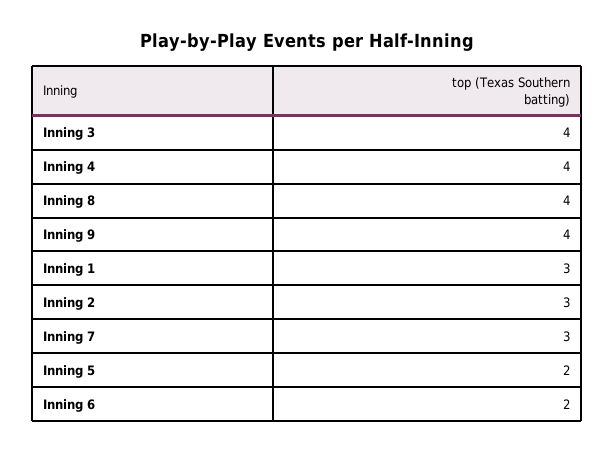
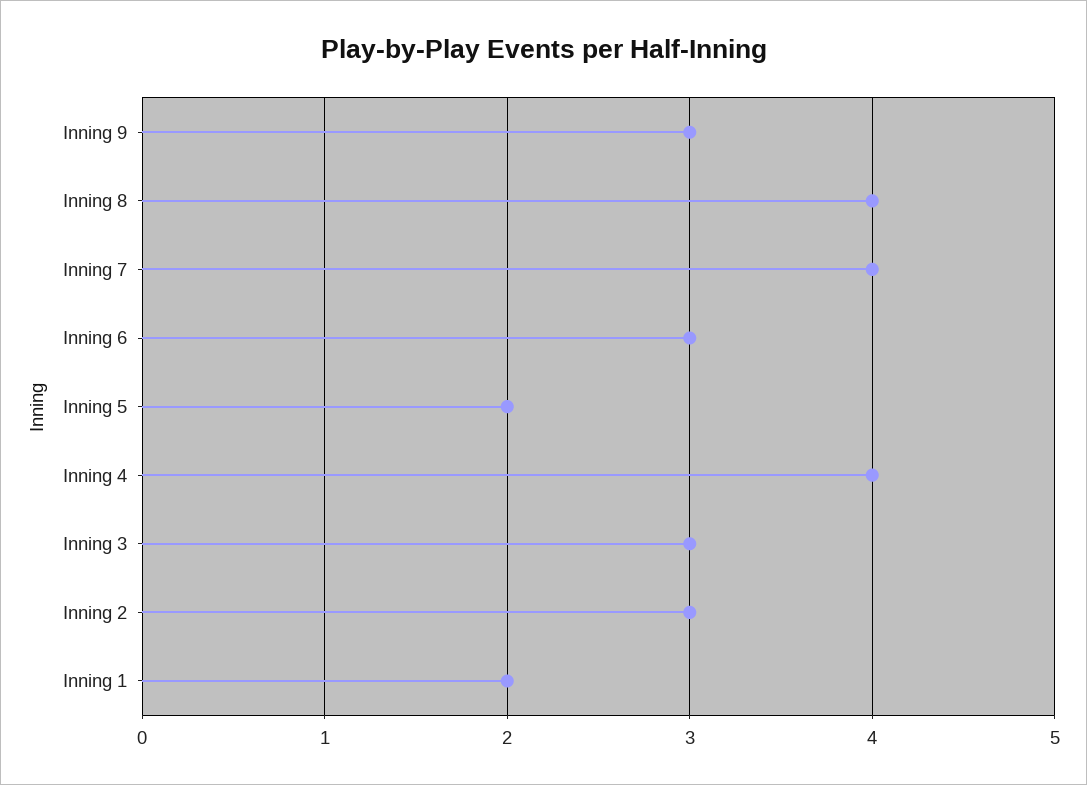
  {
-   "Inning 3": 4,
+   "Inning 3": 3,
    "Inning 4": 4,
    "Inning 8": 4,
-   "Inning 9": 4,
+   "Inning 9": 3,
-   "Inning 1": 3,
+   "Inning 1": 2,
    "Inning 2": 3,
-   "Inning 7": 3,
+   "Inning 7": 4,
    "Inning 5": 2,
-   "Inning 6": 2
+   "Inning 6": 3
  }

